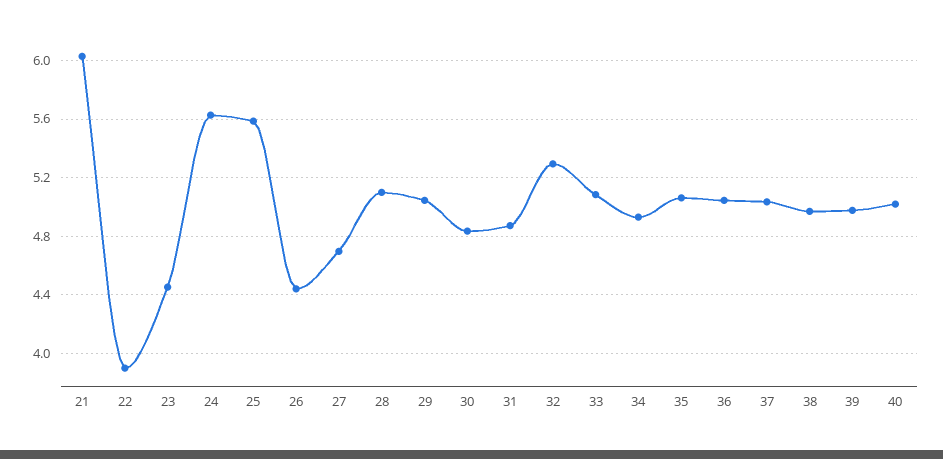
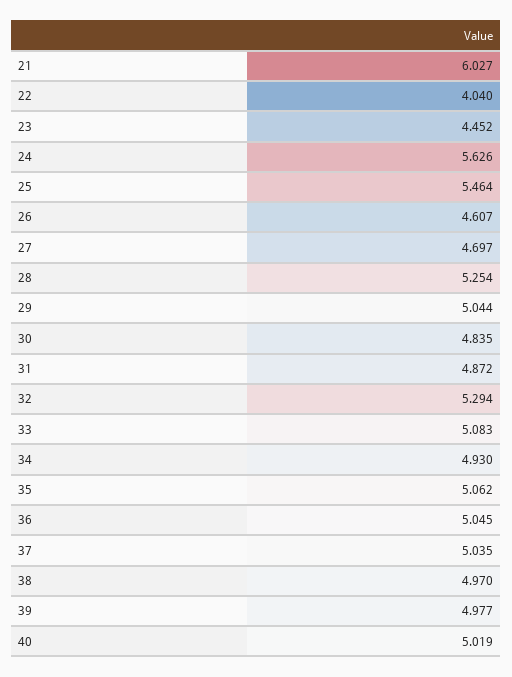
  {
    "21": 6.027,
-   "22": 3.9,
+   "22": 4.04,
    "23": 4.452,
    "24": 5.626,
-   "25": 5.6,
+   "25": 5.464,
-   "26": 4.45,
+   "26": 4.607,
    "27": 4.697,
-   "28": 5.1,
+   "28": 5.254,
    "29": 5.044,
    "30": 4.835,
    "31": 4.872,
    "32": 5.294,
    "33": 5.083,
    "34": 4.93,
    "35": 5.062,
    "36": 5.045,
    "37": 5.035,
    "38": 4.97,
    "39": 4.977,
    "40": 5.019
  }

